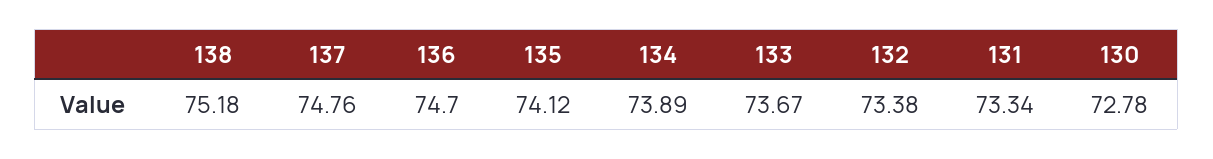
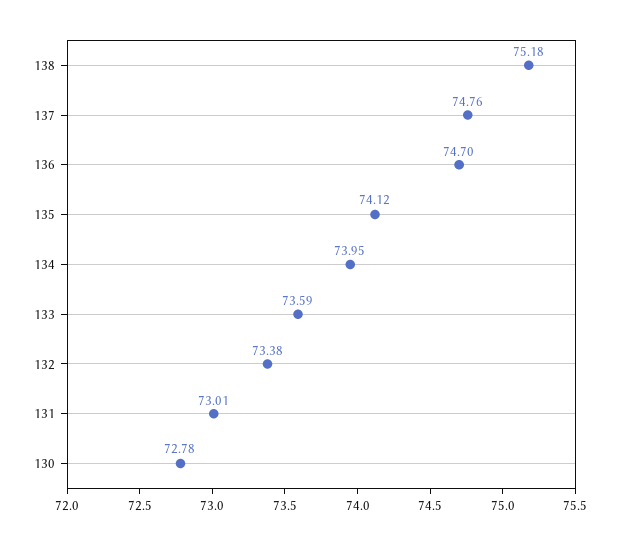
  {
    "138": 75.18,
    "137": 74.76,
    "136": 74.7,
    "135": 74.12,
-   "134": 73.89,
+   "134": 73.95,
-   "133": 73.67,
+   "133": 73.59,
    "132": 73.38,
-   "131": 73.34,
+   "131": 73.01,
    "130": 72.78
  }

